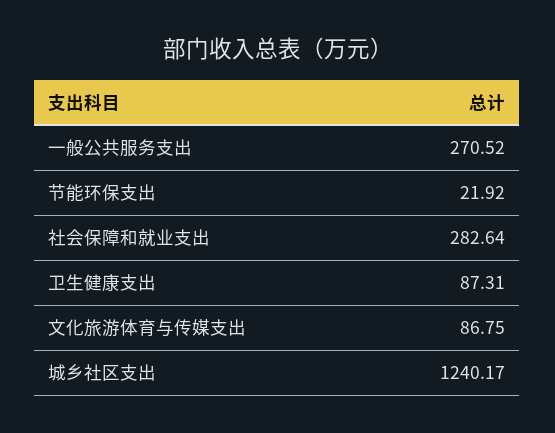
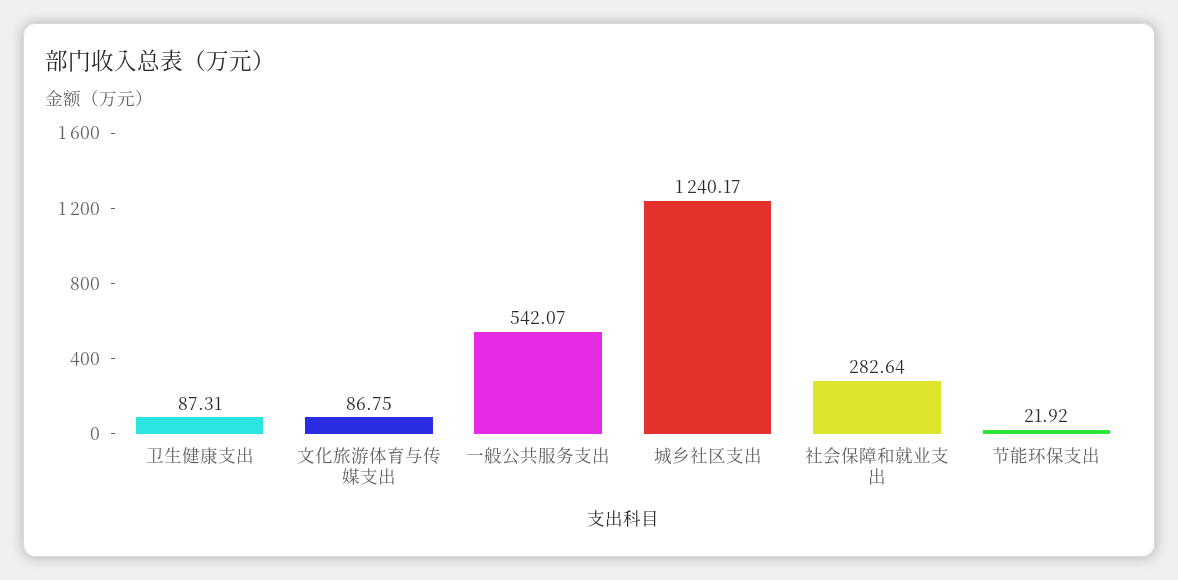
  {
-   "一般公共服务支出": 270.52,
+   "一般公共服务支出": 542.07,
    "节能环保支出": 21.92,
    "社会保障和就业支出": 282.64,
    "卫生健康支出": 87.31,
    "文化旅游体育与传媒支出": 86.75,
    "城乡社区支出": 1240.17
  }

